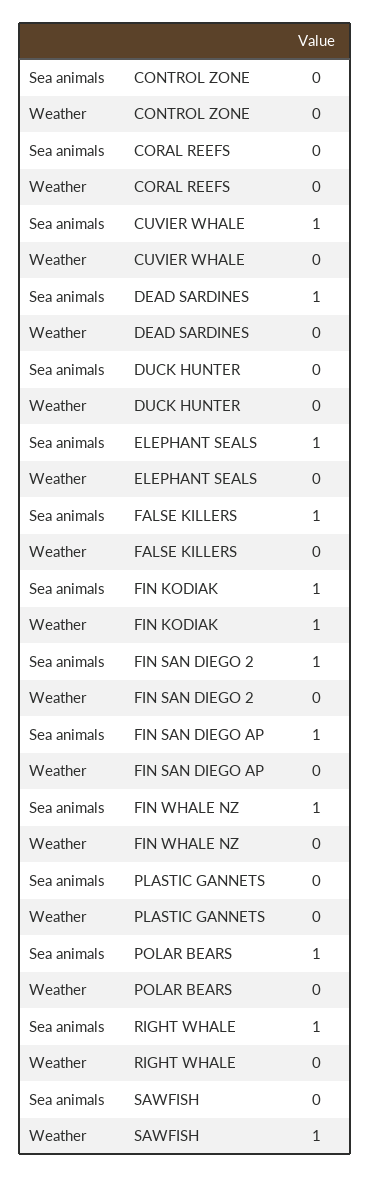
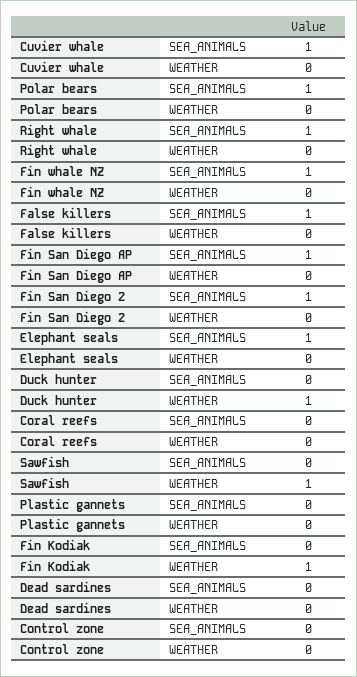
  {
    "Sea animals": {
      "CONTROL ZONE": 0,
      "CORAL REEFS": 0,
      "CUVIER WHALE": 1,
-     "DEAD SARDINES": 1,
+     "DEAD SARDINES": 0,
      "DUCK HUNTER": 0,
      "ELEPHANT SEALS": 1,
      "FALSE KILLERS": 1,
-     "FIN KODIAK": 1,
+     "FIN KODIAK": 0,
      "FIN SAN DIEGO 2": 1,
      "FIN SAN DIEGO AP": 1,
      "FIN WHALE NZ": 1,
      "PLASTIC GANNETS": 0,
      "POLAR BEARS": 1,
      "RIGHT WHALE": 1,
      "SAWFISH": 0
    },
    "Weather": {
      "CONTROL ZONE": 0,
      "CORAL REEFS": 0,
      "CUVIER WHALE": 0,
      "DEAD SARDINES": 0,
-     "DUCK HUNTER": 0,
+     "DUCK HUNTER": 1,
      "ELEPHANT SEALS": 0,
      "FALSE KILLERS": 0,
      "FIN KODIAK": 1,
      "FIN SAN DIEGO 2": 0,
      "FIN SAN DIEGO AP": 0,
      "FIN WHALE NZ": 0,
      "PLASTIC GANNETS": 0,
      "POLAR BEARS": 0,
      "RIGHT WHALE": 0,
      "SAWFISH": 1
    }
  }

